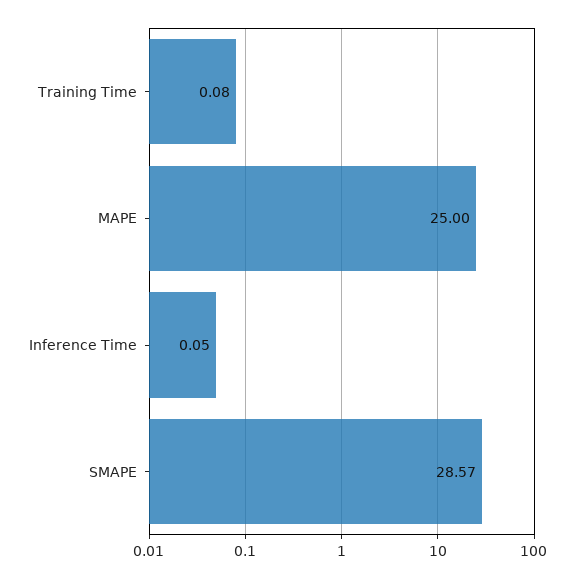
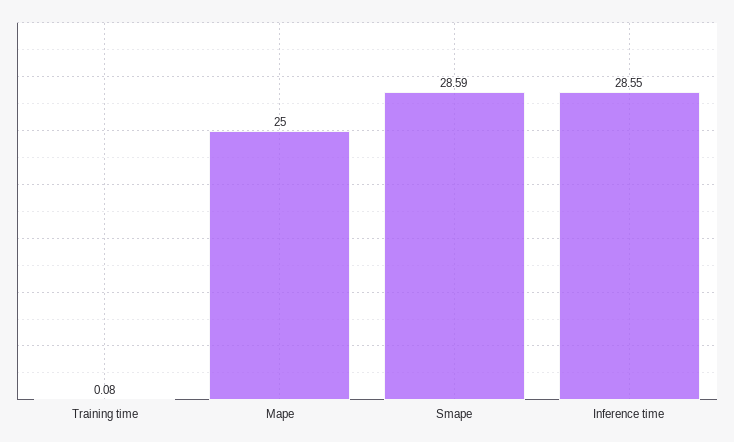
  {
    "Training Time": 0.08,
    "MAPE": 25,
-   "Inference Time": 0.05,
+   "Inference Time": 28.55,
-   "SMAPE": 28.57
+   "SMAPE": 28.59
  }

